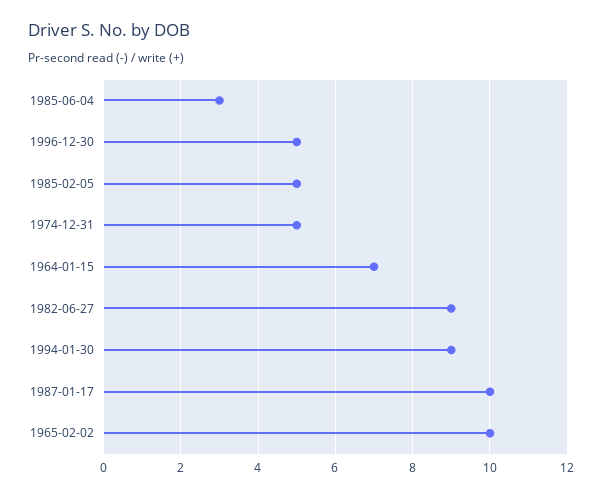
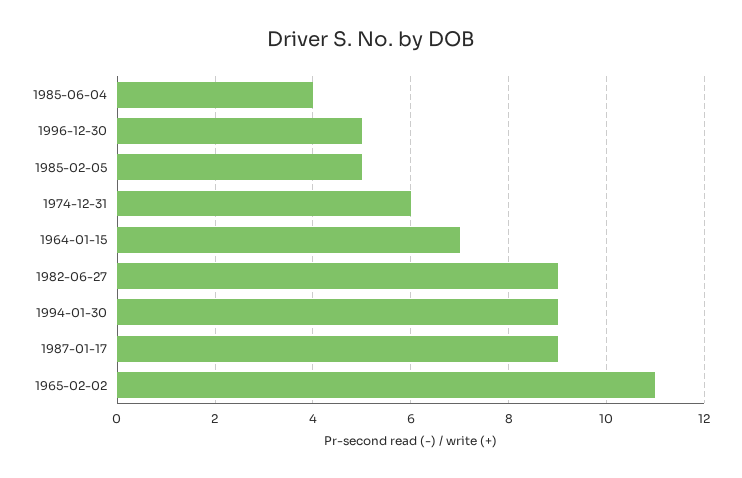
  {
-   "1985-06-04": 3,
+   "1985-06-04": 4,
    "1996-12-30": 5,
    "1985-02-05": 5,
-   "1974-12-31": 5,
+   "1974-12-31": 6,
    "1964-01-15": 7,
    "1982-06-27": 9,
    "1994-01-30": 9,
-   "1987-01-17": 10,
+   "1987-01-17": 9,
-   "1965-02-02": 10
+   "1965-02-02": 11
  }

